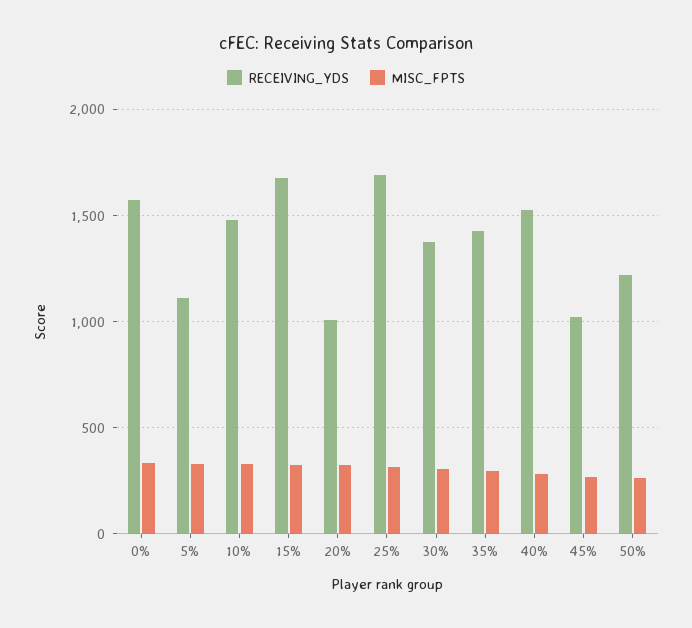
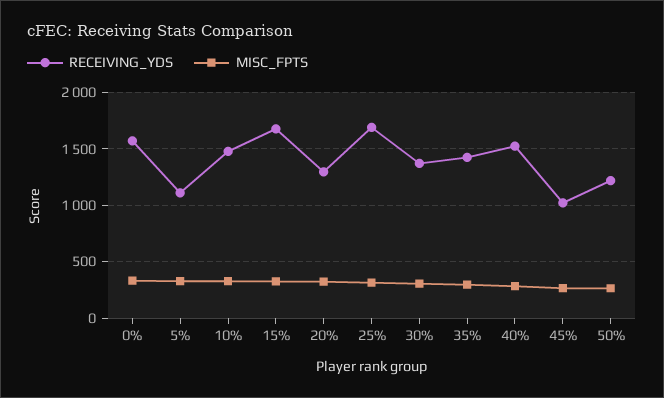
  {
    "RECEIVING_YDS": {
      "0%": 1550,
      "5%": 1100,
      "10%": 1500,
      "15%": 1700,
-     "20%": 1000,
+     "20%": 1300,
      "25%": 1700,
      "30%": 1350,
      "35%": 1450,
      "40%": 1500,
      "45%": 1000,
      "50%": 1200
    },
    "MISC_FPTS": {
      "0%": 350,
      "5%": 350,
      "10%": 350,
      "15%": 350,
      "20%": 300,
      "25%": 300,
      "30%": 300,
      "35%": 300,
      "40%": 300,
      "45%": 250,
      "50%": 250
    }
  }

